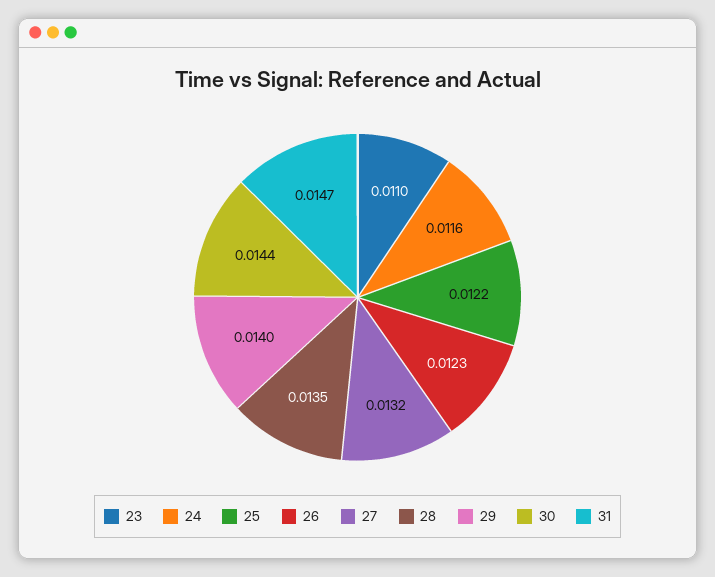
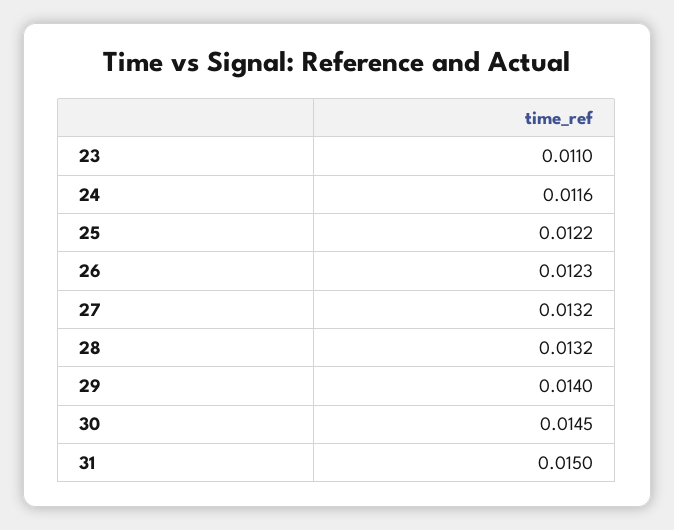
  {
    "23": 0.011,
    "24": 0.0116,
    "25": 0.0122,
    "26": 0.0123,
    "27": 0.0132,
-   "28": 0.0135,
+   "28": 0.0132,
    "29": 0.014,
-   "30": 0.0144,
+   "30": 0.0145,
-   "31": 0.0147
+   "31": 0.015
  }

